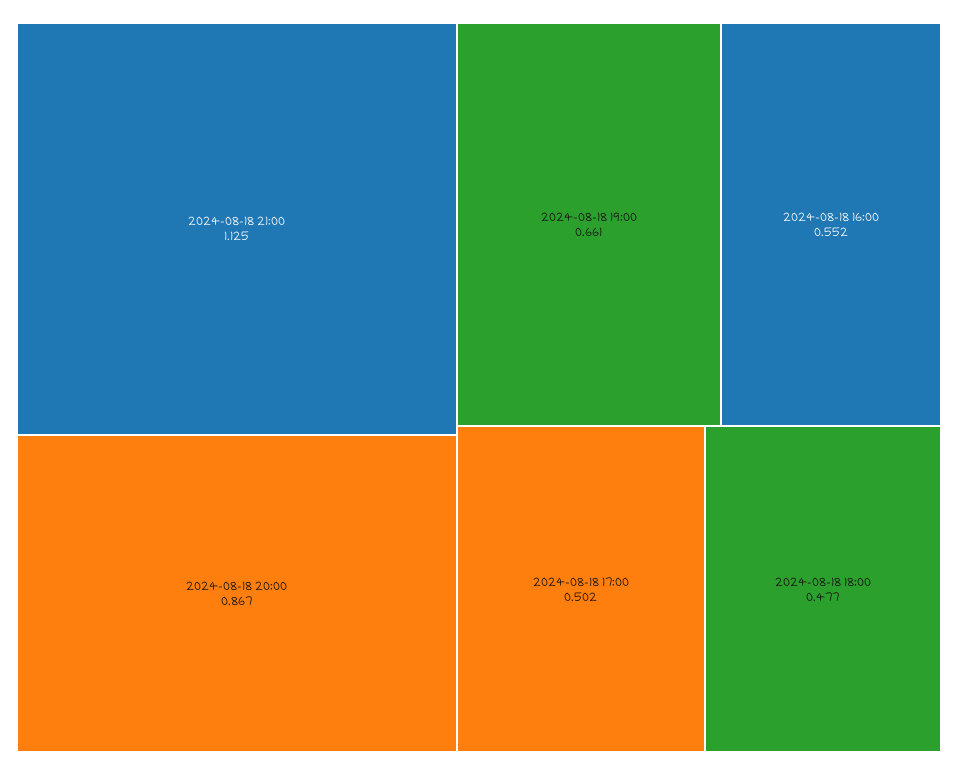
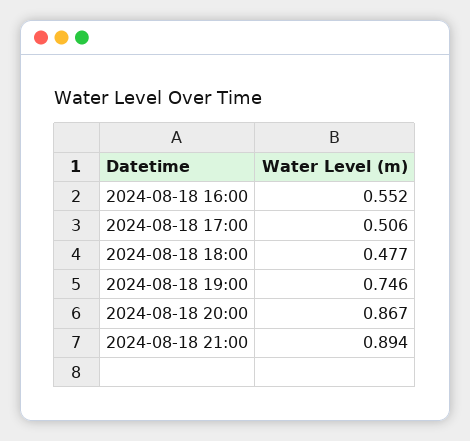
  {
-   "2024-08-18 21:00": 1.125,
+   "2024-08-18 21:00": 0.894,
    "2024-08-18 20:00": 0.867,
-   "2024-08-18 19:00": 0.661,
+   "2024-08-18 19:00": 0.746,
    "2024-08-18 16:00": 0.552,
-   "2024-08-18 17:00": 0.502,
+   "2024-08-18 17:00": 0.506,
    "2024-08-18 18:00": 0.477
  }

